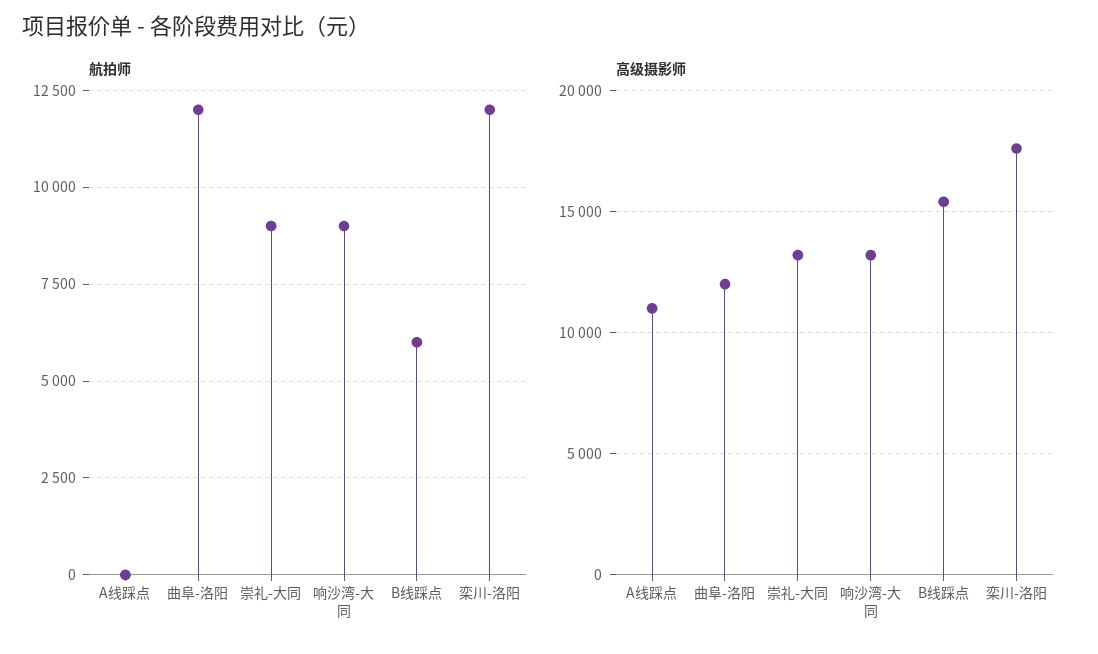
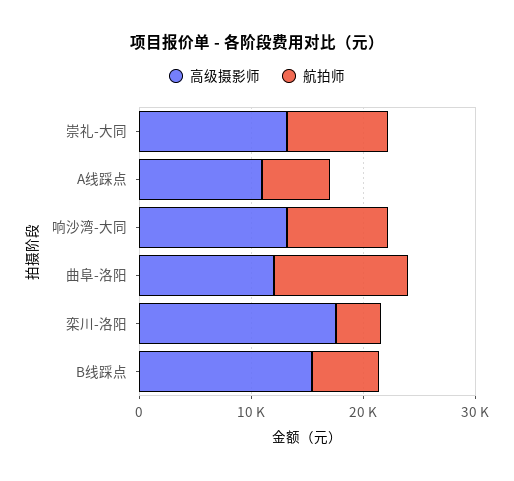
  {
    "航拍师": {
-     "A线踩点": 0,
+     "A线踩点": 6000,
      "曲阜-洛阳": 12000,
      "崇礼-大同": 9000,
      "响沙湾-大同": 9000,
      "B线踩点": 6000,
-     "栾川-洛阳": 12000
+     "栾川-洛阳": 4000
    },
    "高级摄影师": {
      "A线踩点": 11000,
      "曲阜-洛阳": 12000,
      "崇礼-大同": 13000,
      "响沙湾-大同": 13000,
      "B线踩点": 15500,
      "栾川-洛阳": 17500
    }
  }

